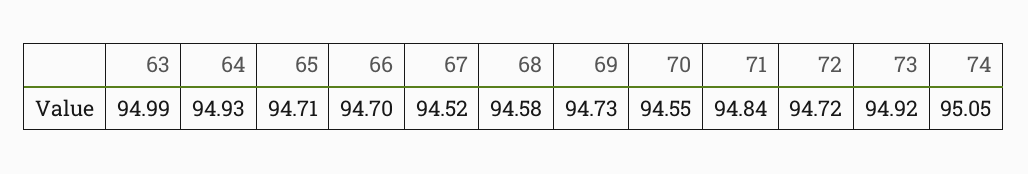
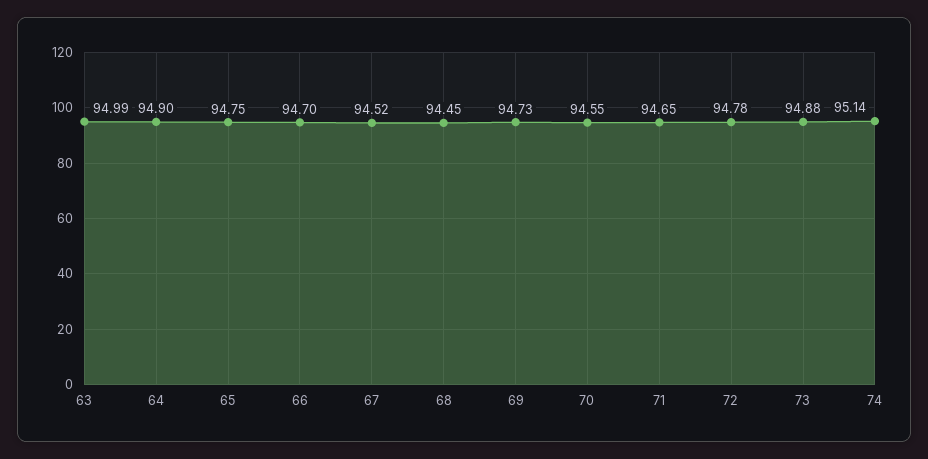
  {
    "63": 94.99,
-   "64": 94.93,
+   "64": 94.9,
-   "65": 94.71,
+   "65": 94.75,
    "66": 94.7,
    "67": 94.52,
-   "68": 94.58,
+   "68": 94.45,
    "69": 94.73,
    "70": 94.55,
-   "71": 94.84,
+   "71": 94.65,
-   "72": 94.72,
+   "72": 94.78,
-   "73": 94.92,
+   "73": 94.88,
-   "74": 95.05
+   "74": 95.14
  }

